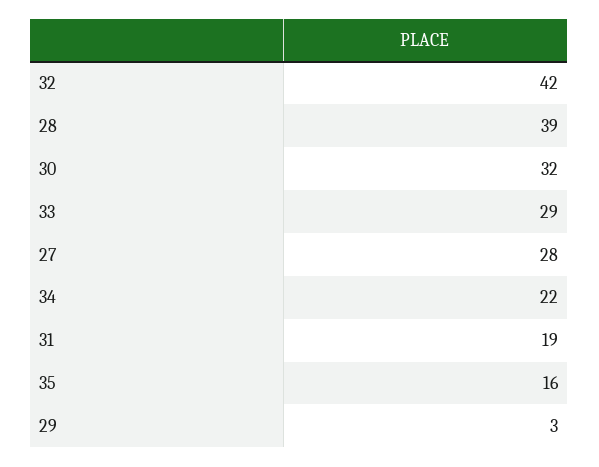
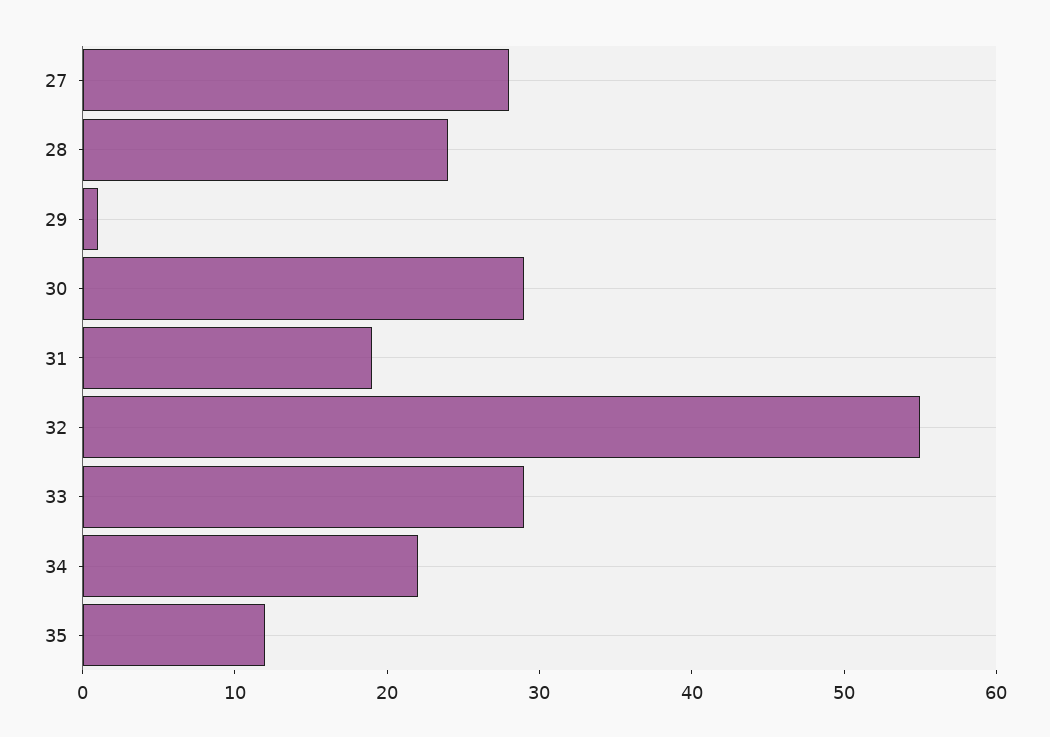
  {
-   "32": 42,
+   "32": 55,
-   "28": 39,
+   "28": 24,
-   "30": 32,
+   "30": 29,
    "33": 29,
    "27": 28,
    "34": 22,
    "31": 19,
-   "35": 16,
+   "35": 12,
-   "29": 3
+   "29": 1
  }

